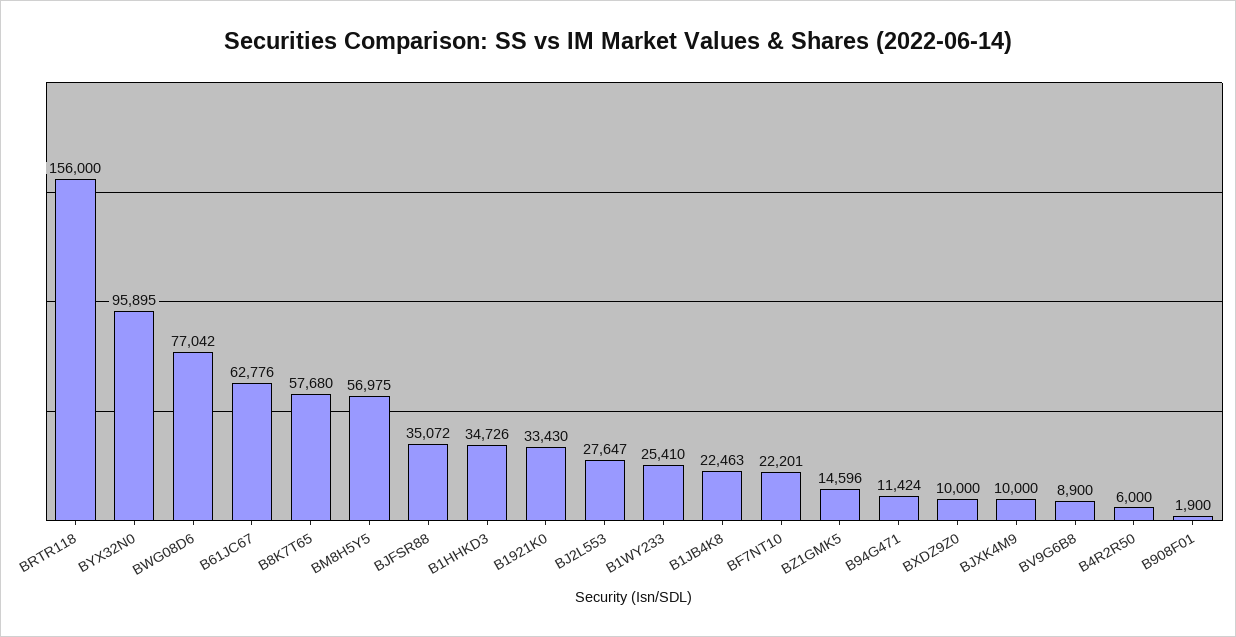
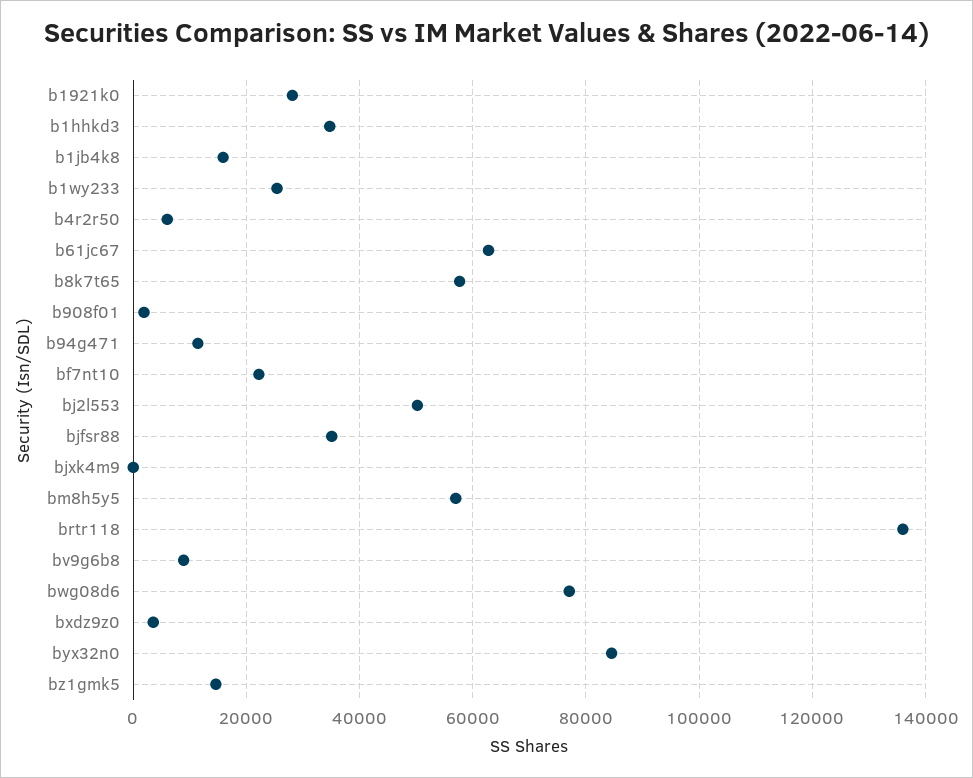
  {
-   "BRTR118": 156000,
+   "BRTR118": 136000,
-   "BYX32N0": 95895,
+   "BYX32N0": 84000,
    "BWG08D6": 77042,
    "B61JC67": 62776,
    "B8K7T65": 57680,
    "BM8H5Y5": 56975,
    "BJFSR88": 35072,
    "B1HHKD3": 34726,
-   "B1921K0": 33430,
+   "B1921K0": 28000,
-   "BJ2L553": 27647,
+   "BJ2L553": 50000,
    "B1WY233": 25410,
-   "B1JB4K8": 22463,
+   "B1JB4K8": 16000,
    "BF7NT10": 22201,
    "BZ1GMK5": 14596,
    "B94G471": 11424,
-   "BXDZ9Z0": 10000,
+   "BXDZ9Z0": 4000,
-   "BJXK4M9": 10000,
+   "BJXK4M9": 0,
    "BV9G6B8": 8900,
    "B4R2R50": 6000,
    "B908F01": 1900
  }

